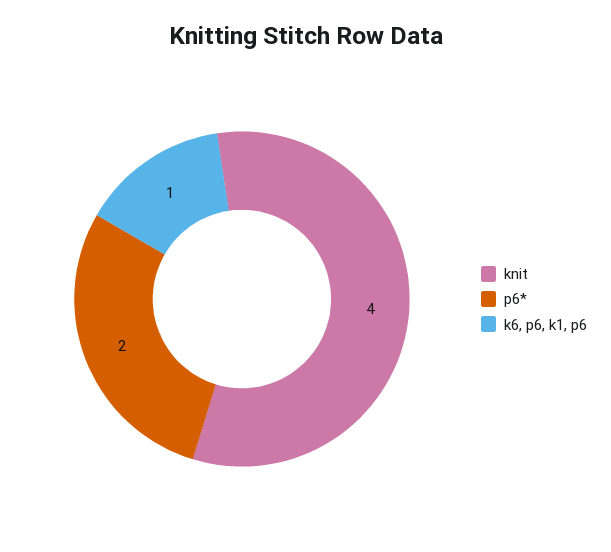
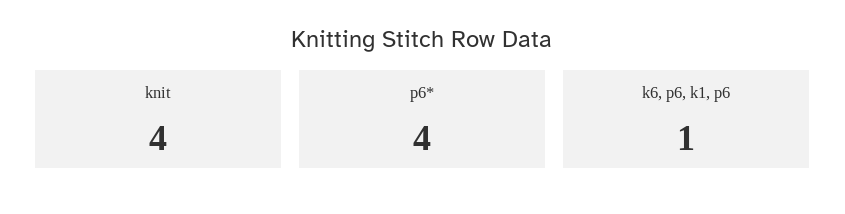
  {
    "knit": 4,
-   "p6*": 2,
+   "p6*": 4,
    "k6, p6, k1, p6": 1
  }

